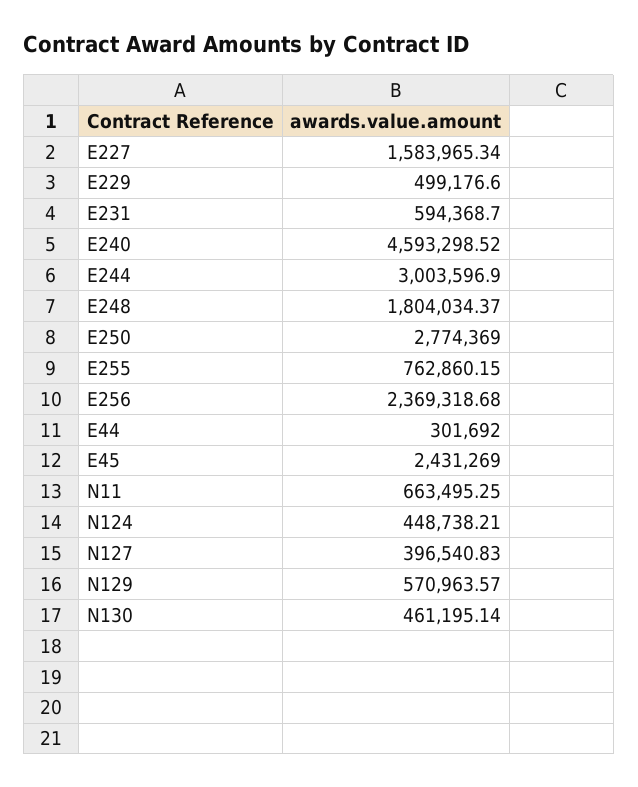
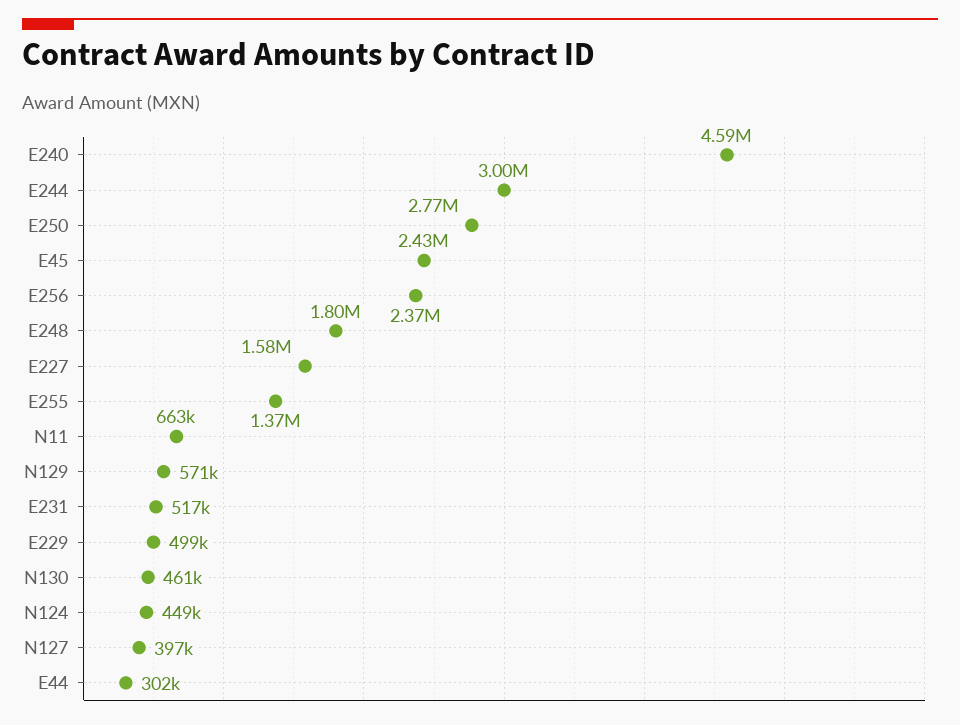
  {
    "E227": 1583965.34,
    "E229": 499176.6,
-   "E231": 594368.7,
+   "E231": 517000,
    "E240": 4593298.52,
    "E244": 3003596.9,
    "E248": 1804034.37,
    "E250": 2774369,
-   "E255": 762860.15,
+   "E255": 1370000,
    "E256": 2369318.68,
    "E44": 301692,
    "E45": 2431269,
    "N11": 663495.25,
    "N124": 448738.21,
    "N127": 396540.83,
    "N129": 570963.57,
    "N130": 461195.14
  }

